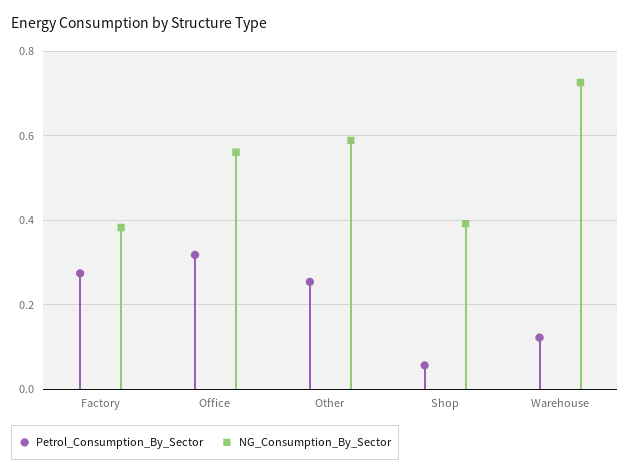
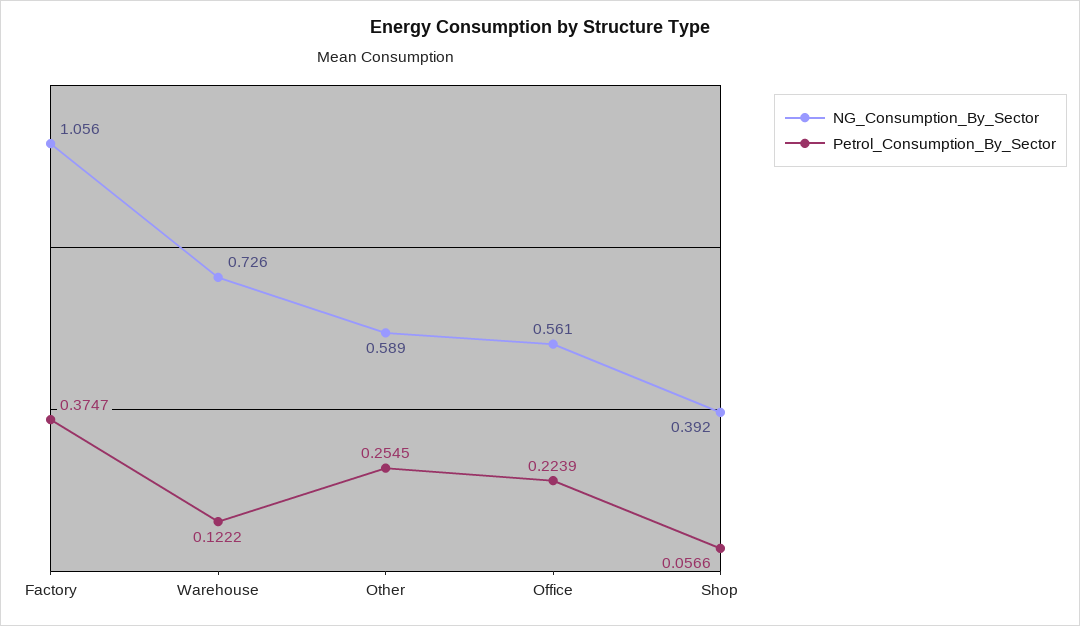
  {
    "Petrol_Consumption_By_Sector": {
-     "Factory": 0.28,
+     "Factory": 0.3747,
-     "Office": 0.32,
+     "Office": 0.2239,
      "Other": 0.2545,
      "Shop": 0.0566,
      "Warehouse": 0.1222
    },
    "NG_Consumption_By_Sector": {
-     "Factory": 0.38,
+     "Factory": 1.056,
      "Office": 0.561,
      "Other": 0.589,
      "Shop": 0.392,
      "Warehouse": 0.726
    }
  }

